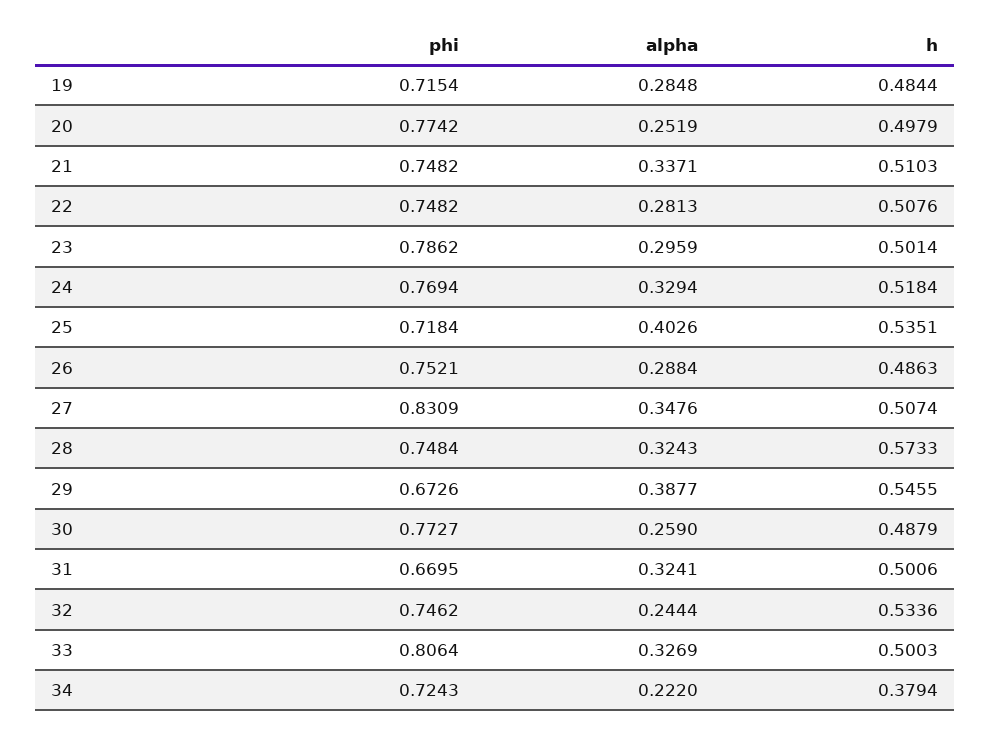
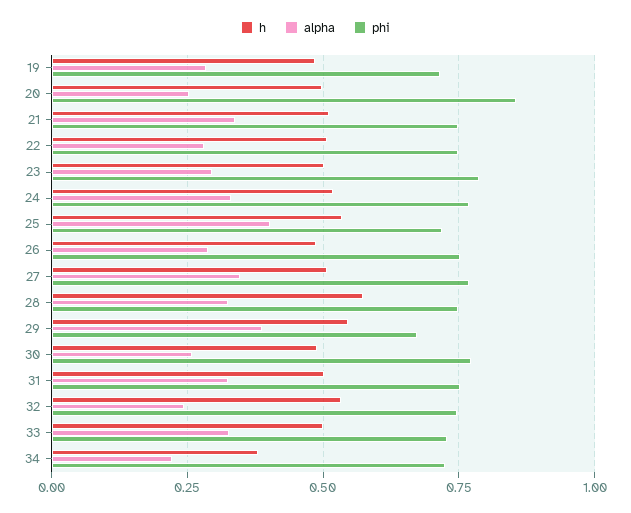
  {
    "phi": {
      "19": 0.7154,
-     "20": 0.7742,
+     "20": 0.85,
      "21": 0.7482,
      "22": 0.7482,
      "23": 0.7862,
      "24": 0.7694,
      "25": 0.7184,
      "26": 0.7521,
-     "27": 0.8309,
+     "27": 0.775,
      "28": 0.7484,
      "29": 0.6726,
      "30": 0.7727,
-     "31": 0.6695,
+     "31": 0.75,
      "32": 0.7462,
-     "33": 0.8064,
+     "33": 0.725,
      "34": 0.7243
    },
    "alpha": {
      "19": 0.2848,
      "20": 0.2519,
      "21": 0.3371,
      "22": 0.2813,
      "23": 0.2959,
      "24": 0.3294,
      "25": 0.4026,
      "26": 0.2884,
      "27": 0.3476,
      "28": 0.3243,
      "29": 0.3877,
      "30": 0.259,
      "31": 0.3241,
      "32": 0.2444,
      "33": 0.3269,
      "34": 0.222
    },
    "h": {
      "19": 0.4844,
      "20": 0.4979,
      "21": 0.5103,
      "22": 0.5076,
      "23": 0.5014,
      "24": 0.5184,
      "25": 0.5351,
      "26": 0.4863,
      "27": 0.5074,
      "28": 0.5733,
      "29": 0.5455,
      "30": 0.4879,
      "31": 0.5006,
      "32": 0.5336,
      "33": 0.5003,
      "34": 0.3794
    }
  }

